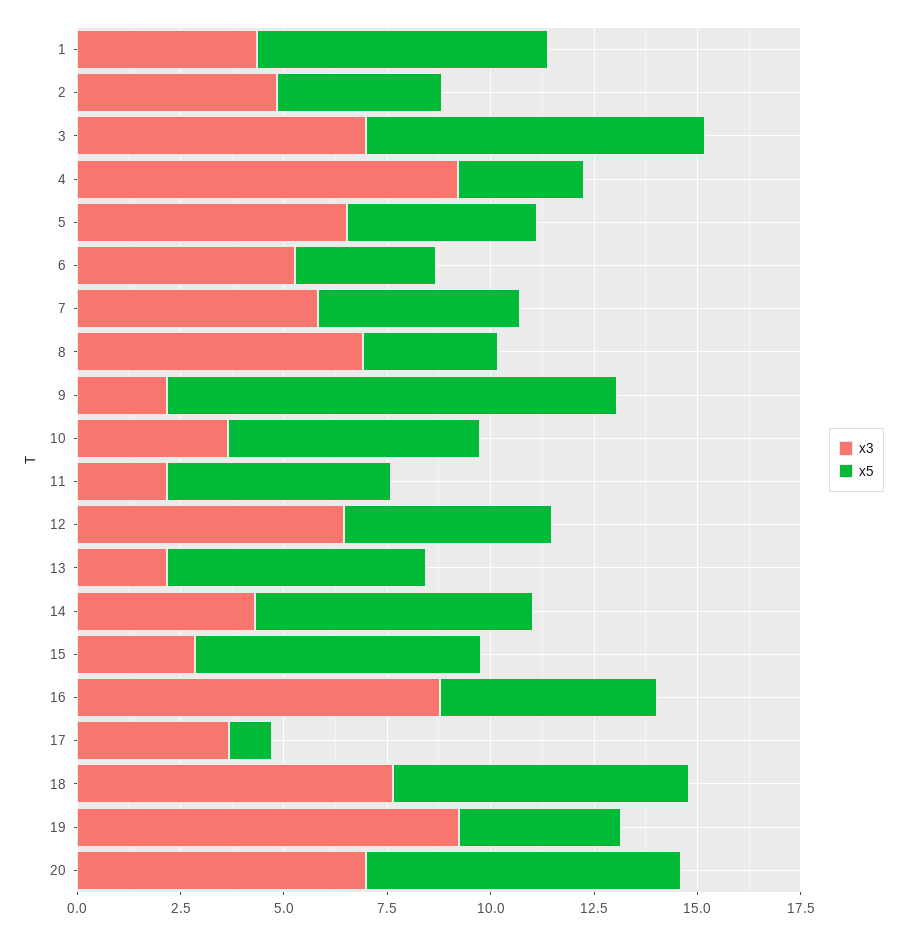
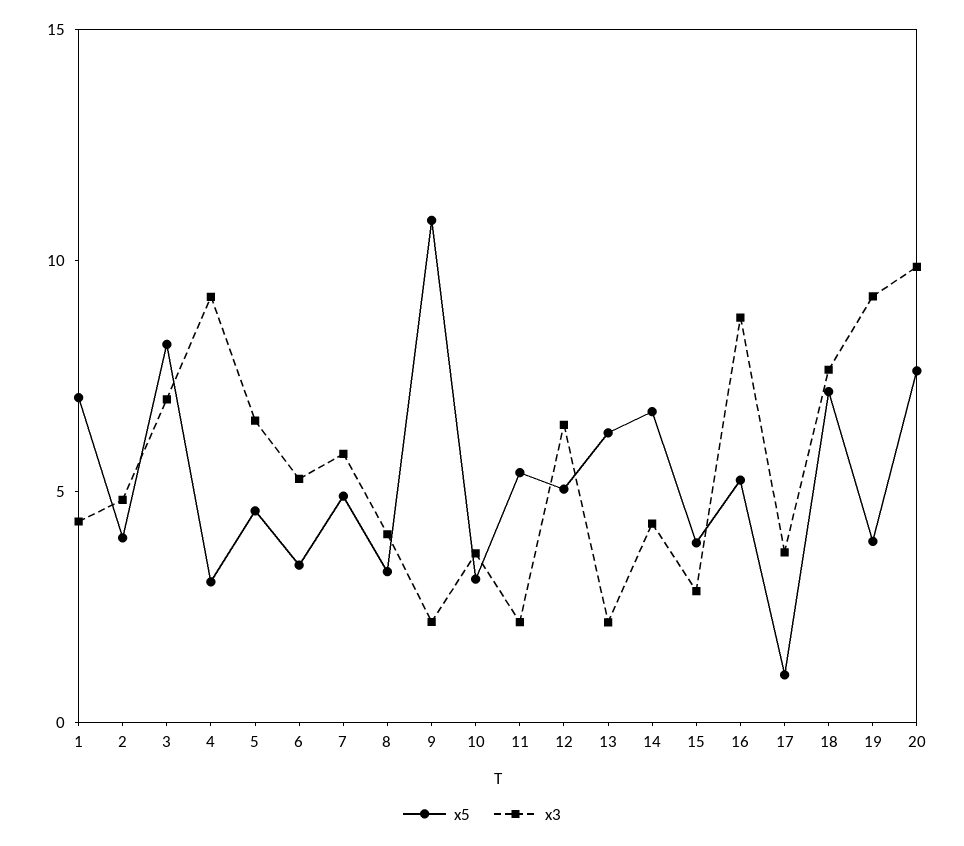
  {
    "x3": {
      "1": 4.5,
      "2": 5,
      "3": 7,
      "4": 9,
      "5": 6.5,
      "6": 5.5,
      "7": 6,
-     "8": 7,
+     "8": 4,
      "9": 2,
      "10": 3.5,
      "11": 2,
      "12": 6.5,
      "13": 2,
      "14": 4.5,
      "15": 3,
      "16": 9,
      "17": 3.5,
      "18": 7.5,
      "19": 9,
-     "20": 7
+     "20": 10
    },
    "x5": {
      "1": 7,
      "2": 4,
      "3": 8,
      "4": 3,
      "5": 4.5,
      "6": 3.5,
      "7": 5,
      "8": 3.5,
      "9": 11,
-     "10": 6,
+     "10": 3,
      "11": 5.5,
      "12": 5,
      "13": 6.5,
      "14": 6.5,
-     "15": 7,
+     "15": 4,
      "16": 5,
      "17": 1,
      "18": 7,
      "19": 4,
      "20": 7.5
    }
  }

